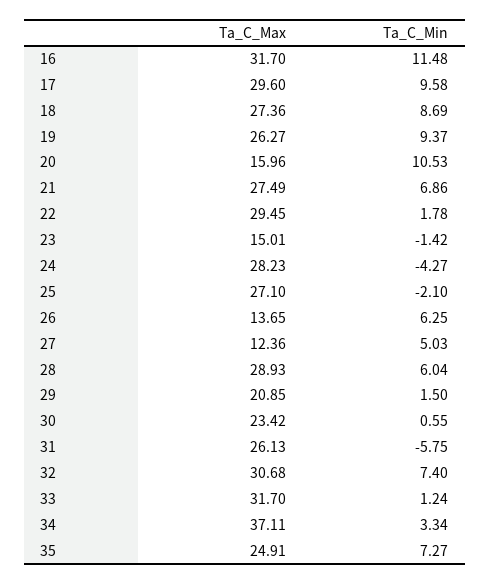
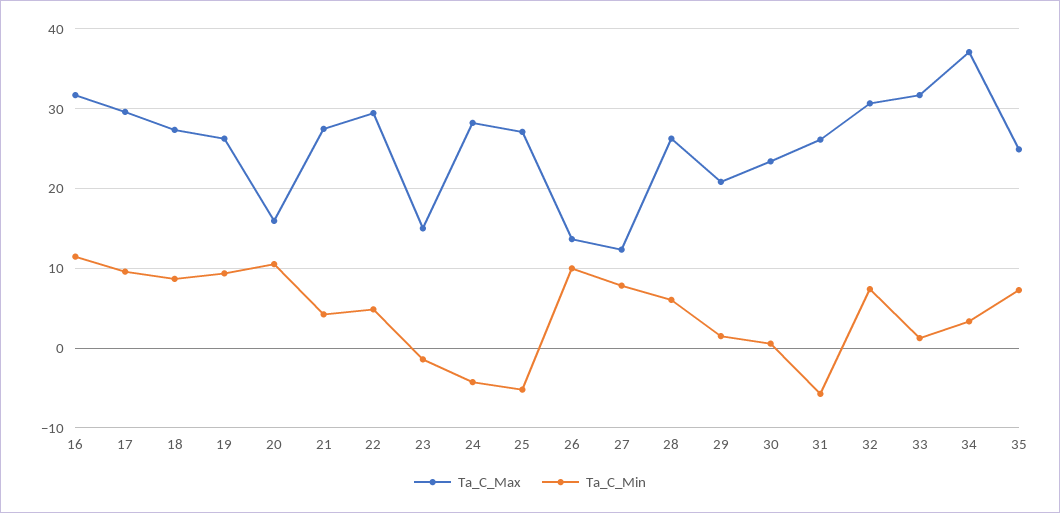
  {
    "Ta_C_Max": {
      "16": 31.7,
      "17": 29.6,
      "18": 27.36,
      "19": 26.27,
      "20": 15.96,
      "21": 27.49,
      "22": 29.45,
      "23": 15.01,
      "24": 28.23,
      "25": 27.1,
      "26": 13.65,
      "27": 12.36,
-     "28": 28.93,
+     "28": 26,
      "29": 20.85,
      "30": 23.42,
      "31": 26.13,
      "32": 30.68,
      "33": 31.7,
      "34": 37.11,
      "35": 24.91
    },
    "Ta_C_Min": {
      "16": 11.48,
      "17": 9.58,
      "18": 8.69,
      "19": 9.37,
      "20": 10.53,
-     "21": 6.86,
+     "21": 4,
-     "22": 1.78,
+     "22": 5,
      "23": -1.42,
      "24": -4.27,
-     "25": -2.1,
+     "25": -5,
-     "26": 6.25,
+     "26": 10,
-     "27": 5.03,
+     "27": 8,
      "28": 6.04,
      "29": 1.5,
      "30": 0.55,
      "31": -5.75,
      "32": 7.4,
      "33": 1.24,
      "34": 3.34,
      "35": 7.27
    }
  }

